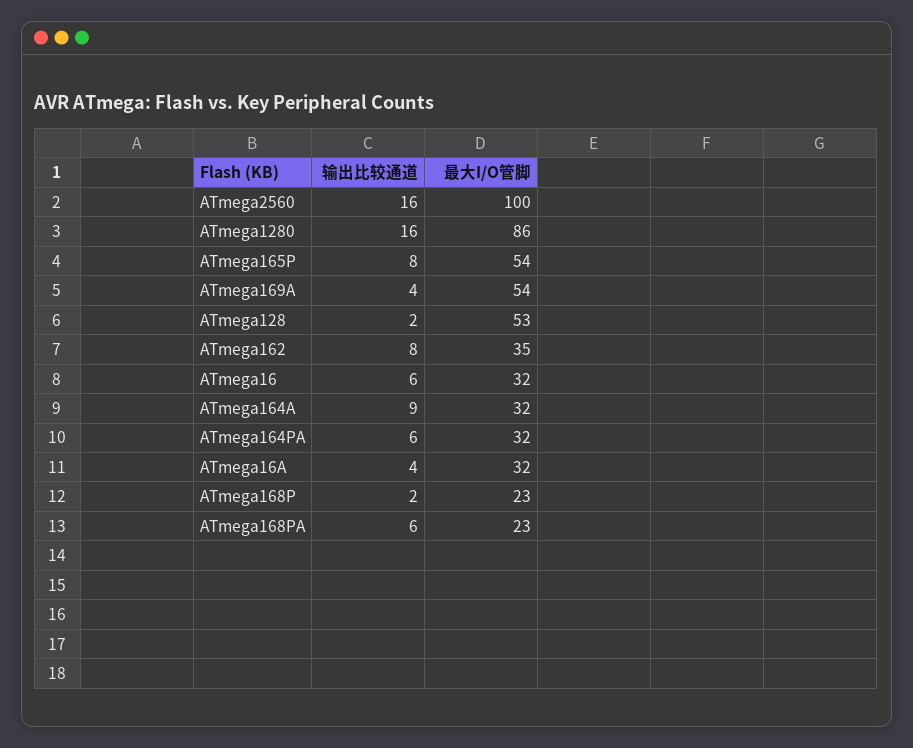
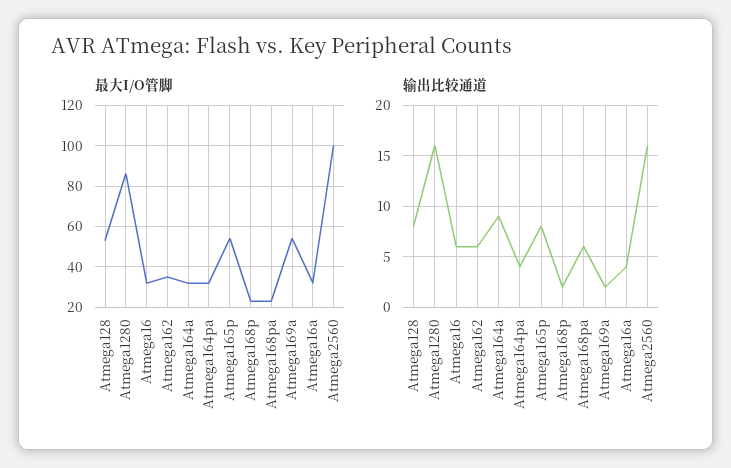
  {
    "输出比较通道": {
      "ATmega2560": 16,
      "ATmega1280": 16,
      "ATmega165P": 8,
-     "ATmega169A": 4,
+     "ATmega169A": 2,
-     "ATmega128": 2,
+     "ATmega128": 8,
-     "ATmega162": 8,
+     "ATmega162": 6,
      "ATmega16": 6,
      "ATmega164A": 9,
-     "ATmega164PA": 6,
+     "ATmega164PA": 4,
      "ATmega16A": 4,
      "ATmega168P": 2,
      "ATmega168PA": 6
    },
    "最大I/O管脚": {
      "ATmega2560": 100,
      "ATmega1280": 86,
      "ATmega165P": 54,
      "ATmega169A": 54,
      "ATmega128": 53,
      "ATmega162": 35,
      "ATmega16": 32,
      "ATmega164A": 32,
      "ATmega164PA": 32,
      "ATmega16A": 32,
      "ATmega168P": 23,
      "ATmega168PA": 23
    }
  }

